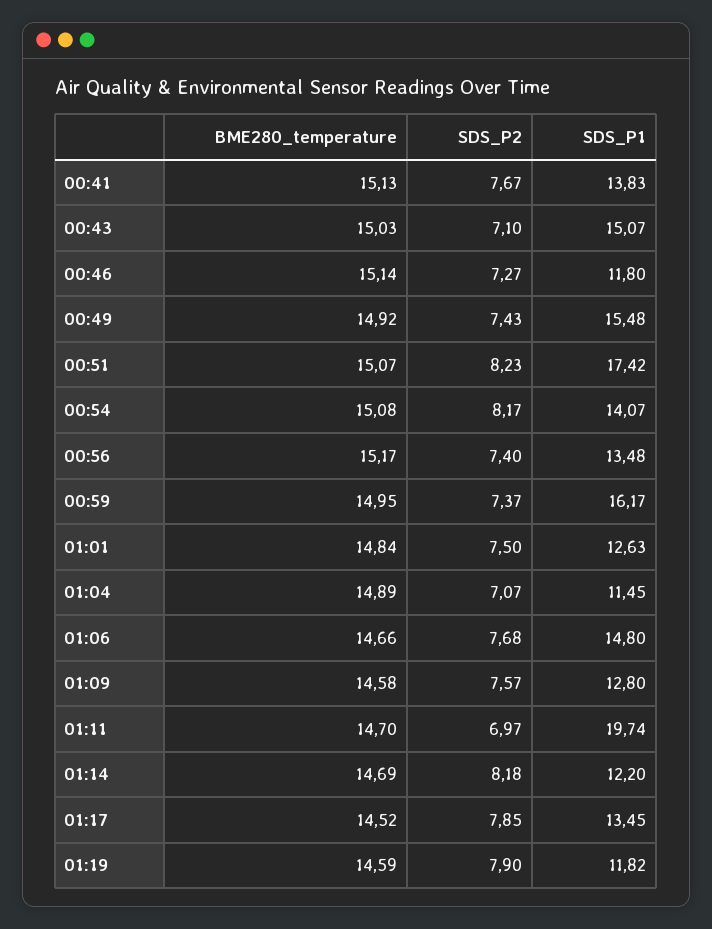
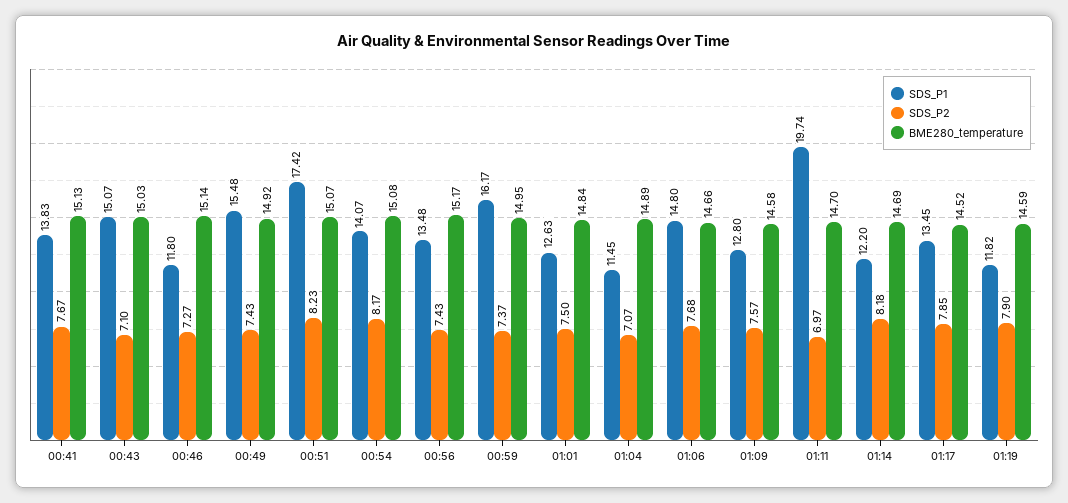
  {
    "BME280_temperature": {
      "00:41": 15.13,
      "00:43": 15.03,
      "00:46": 15.14,
      "00:49": 14.92,
      "00:51": 15.07,
      "00:54": 15.08,
      "00:56": 15.17,
      "00:59": 14.95,
      "01:01": 14.84,
      "01:04": 14.89,
      "01:06": 14.66,
      "01:09": 14.58,
      "01:11": 14.7,
      "01:14": 14.69,
      "01:17": 14.52,
      "01:19": 14.59
    },
    "SDS_P2": {
      "00:41": 7.67,
      "00:43": 7.1,
      "00:46": 7.27,
      "00:49": 7.43,
      "00:51": 8.23,
      "00:54": 8.17,
-     "00:56": 7.4,
+     "00:56": 7.43,
      "00:59": 7.37,
      "01:01": 7.5,
      "01:04": 7.07,
      "01:06": 7.68,
      "01:09": 7.57,
      "01:11": 6.97,
      "01:14": 8.18,
      "01:17": 7.85,
      "01:19": 7.9
    },
    "SDS_P1": {
      "00:41": 13.83,
      "00:43": 15.07,
      "00:46": 11.8,
      "00:49": 15.48,
      "00:51": 17.42,
      "00:54": 14.07,
      "00:56": 13.48,
      "00:59": 16.17,
      "01:01": 12.63,
      "01:04": 11.45,
      "01:06": 14.8,
      "01:09": 12.8,
      "01:11": 19.74,
      "01:14": 12.2,
      "01:17": 13.45,
      "01:19": 11.82
    }
  }

